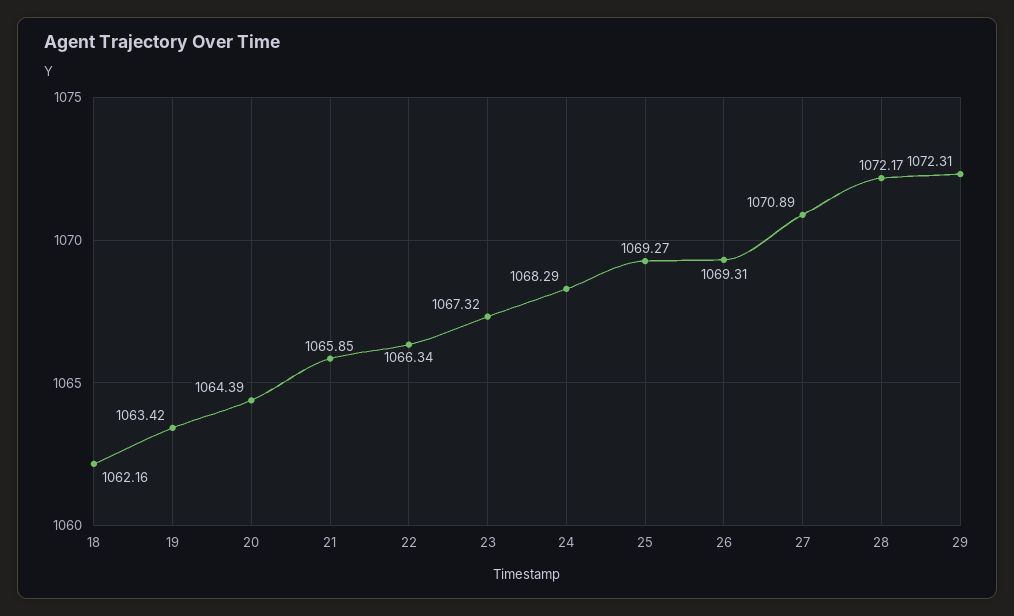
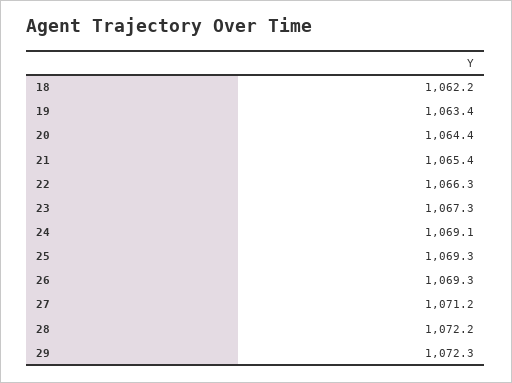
  {
    "18": 1062.16,
    "19": 1063.42,
    "20": 1064.39,
-   "21": 1065.85,
+   "21": 1065.4,
    "22": 1066.34,
    "23": 1067.32,
-   "24": 1068.29,
+   "24": 1069.1,
    "25": 1069.27,
    "26": 1069.31,
-   "27": 1070.89,
+   "27": 1071.2,
    "28": 1072.17,
    "29": 1072.31
  }

